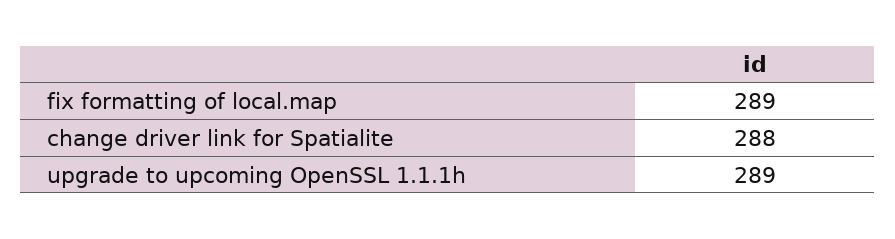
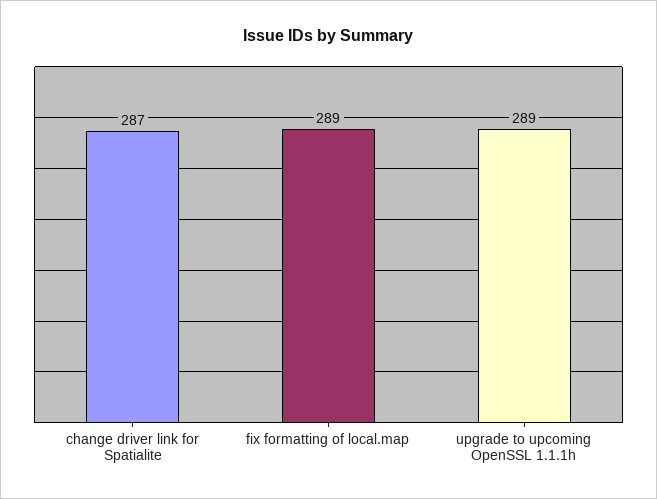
  {
    "fix formatting of local.map": 289,
-   "change driver link for Spatialite": 288,
+   "change driver link for Spatialite": 287,
    "upgrade to upcoming OpenSSL 1.1.1h": 289
  }

